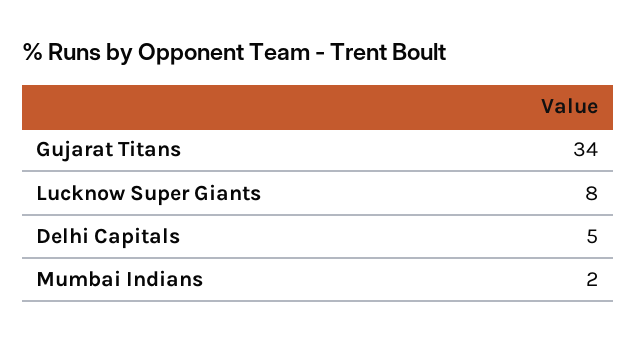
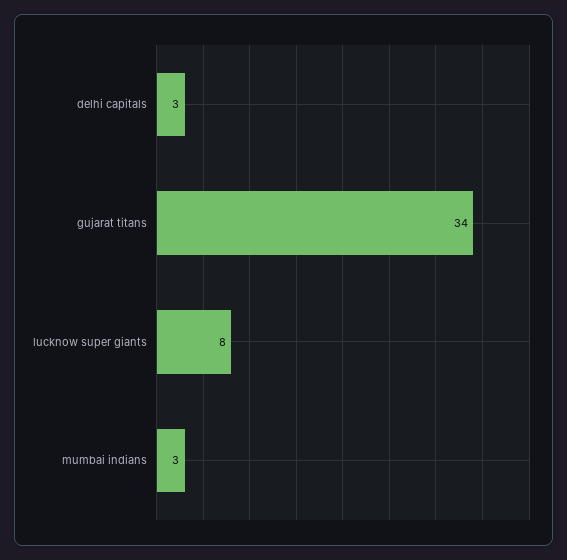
  {
    "Gujarat Titans": 34,
    "Lucknow Super Giants": 8,
-   "Delhi Capitals": 5,
+   "Delhi Capitals": 3,
-   "Mumbai Indians": 2
+   "Mumbai Indians": 3
  }

